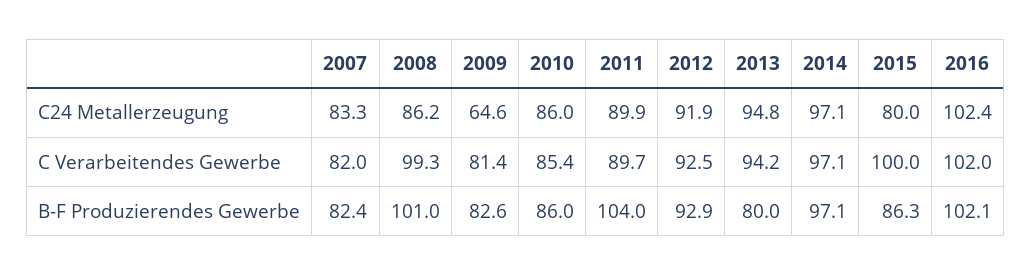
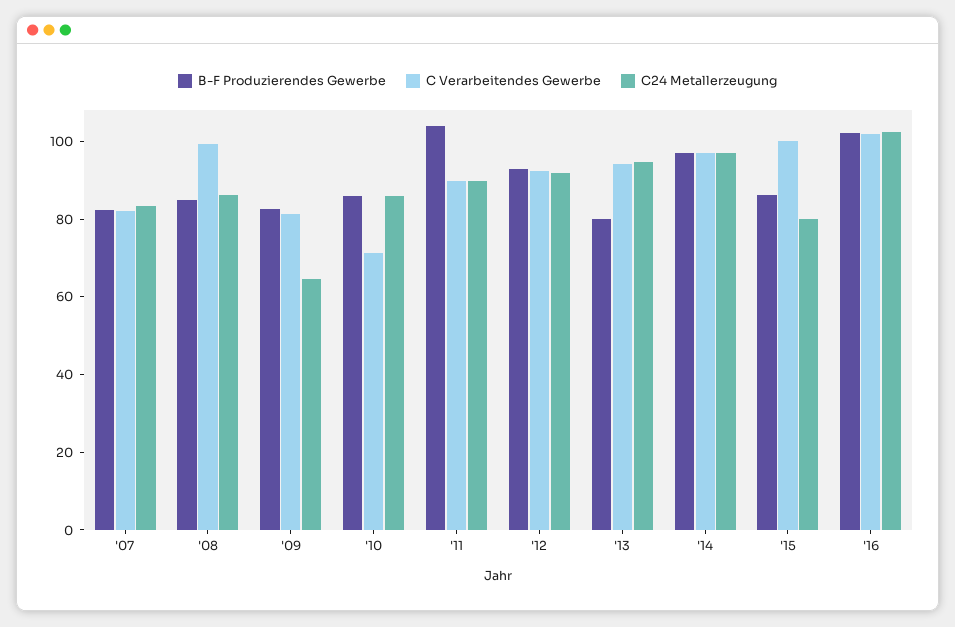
  {
    "C24 Metallerzeugung": {
      "2007": 83.3,
      "2008": 86.2,
      "2009": 64.6,
      "2010": 86,
      "2011": 89.9,
      "2012": 91.9,
      "2013": 94.8,
      "2014": 97.1,
      "2015": 80,
      "2016": 102.4
    },
    "C Verarbeitendes Gewerbe": {
      "2007": 82,
      "2008": 99.3,
      "2009": 81.4,
-     "2010": 85.4,
+     "2010": 70,
      "2011": 89.7,
      "2012": 92.5,
      "2013": 94.2,
      "2014": 97.1,
      "2015": 100,
      "2016": 102
    },
    "B-F Produzierendes Gewerbe": {
      "2007": 82.4,
-     "2008": 101,
+     "2008": 85,
      "2009": 82.6,
      "2010": 86,
      "2011": 104,
      "2012": 92.9,
      "2013": 80,
      "2014": 97.1,
      "2015": 86.3,
      "2016": 102.1
    }
  }

